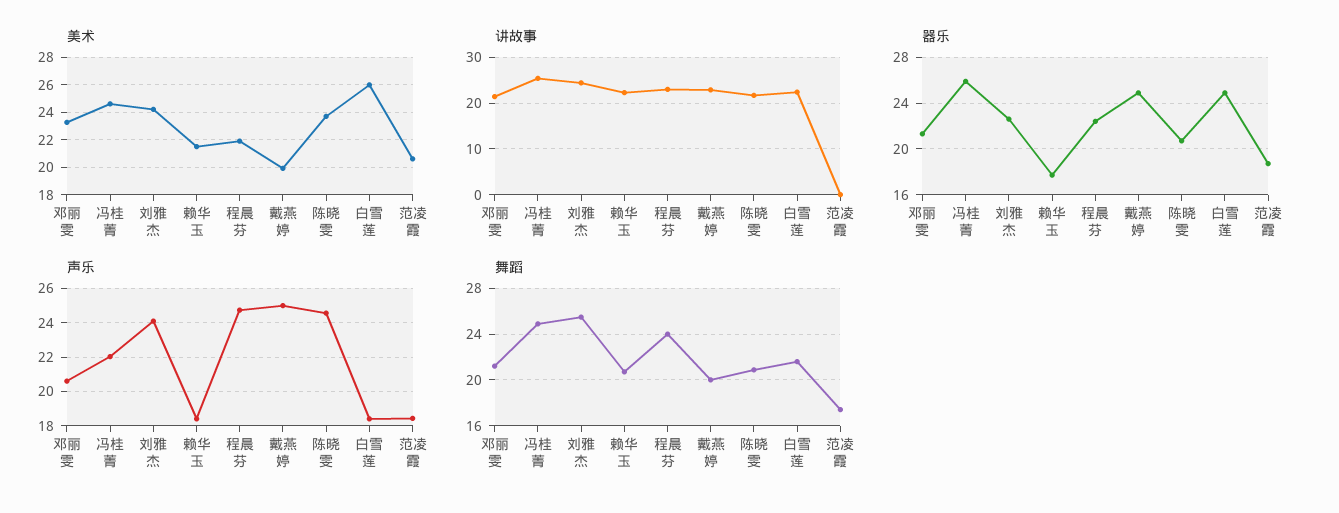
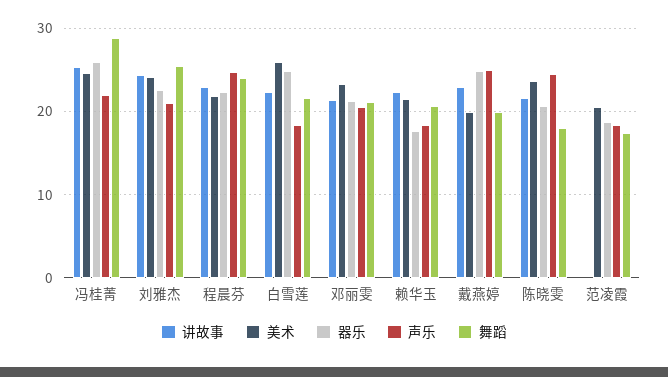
  {
    "美术": {
      "邓丽雯": 23.5,
      "冯桂菁": 24.5,
      "刘雅杰": 24,
      "赖华玉": 21.5,
      "程晨芬": 22,
      "戴燕婷": 20,
      "陈晓雯": 23.5,
      "白雪莲": 26,
      "范凌霞": 20.5
    },
    "讲故事": {
      "邓丽雯": 21,
      "冯桂菁": 25,
      "刘雅杰": 24,
      "赖华玉": 22,
      "程晨芬": 23,
      "戴燕婷": 23,
      "陈晓雯": 22,
      "白雪莲": 22,
      "范凌霞": 0
    },
    "器乐": {
      "邓丽雯": 21,
      "冯桂菁": 26,
      "刘雅杰": 23,
      "赖华玉": 18,
      "程晨芬": 22,
      "戴燕婷": 25,
      "陈晓雯": 21,
      "白雪莲": 25,
      "范凌霞": 19
    },
    "声乐": {
      "邓丽雯": 20.5,
      "冯桂菁": 22,
-     "刘雅杰": 24,
+     "刘雅杰": 21,
      "赖华玉": 18.5,
      "程晨芬": 24.5,
      "戴燕婷": 25,
      "陈晓雯": 24.5,
      "白雪莲": 18.5,
      "范凌霞": 18.5
    },
    "舞蹈": {
      "邓丽雯": 21,
-     "冯桂菁": 25,
+     "冯桂菁": 29,
      "刘雅杰": 26,
      "赖华玉": 21,
      "程晨芬": 24,
      "戴燕婷": 20,
-     "陈晓雯": 21,
+     "陈晓雯": 18,
      "白雪莲": 22,
      "范凌霞": 17
    }
  }

